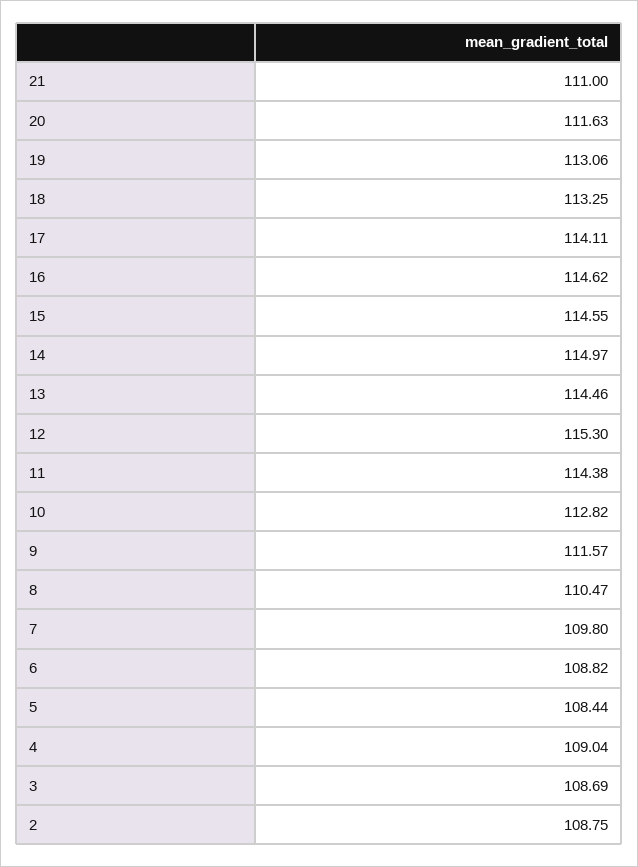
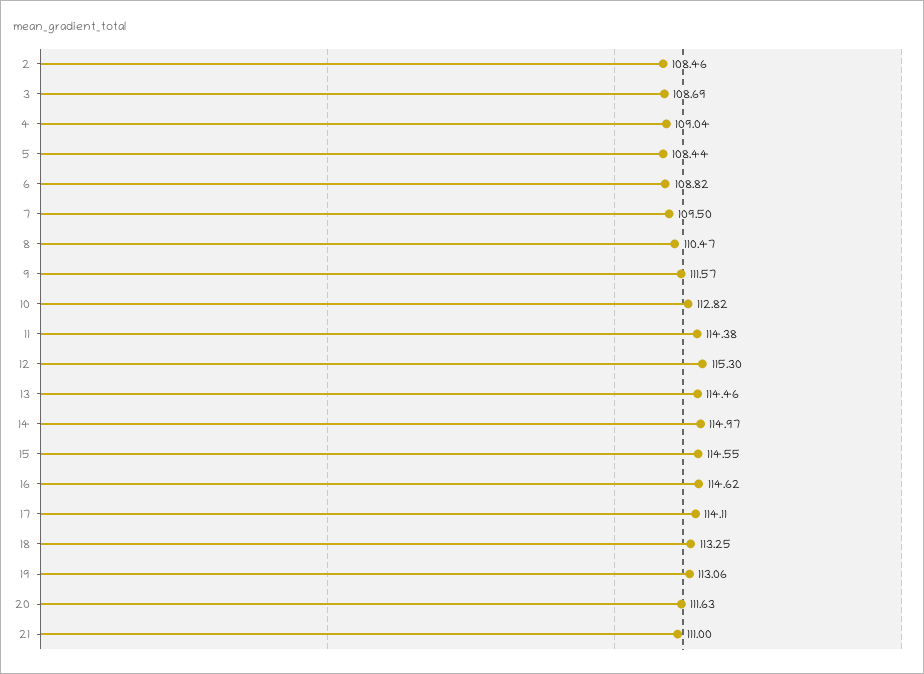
  {
    "21": 111,
    "20": 111.63,
    "19": 113.06,
    "18": 113.25,
    "17": 114.11,
    "16": 114.62,
    "15": 114.55,
    "14": 114.97,
    "13": 114.46,
    "12": 115.3,
    "11": 114.38,
    "10": 112.82,
    "9": 111.57,
    "8": 110.47,
-   "7": 109.8,
+   "7": 109.5,
    "6": 108.82,
    "5": 108.44,
    "4": 109.04,
    "3": 108.69,
-   "2": 108.75
+   "2": 108.46
  }

